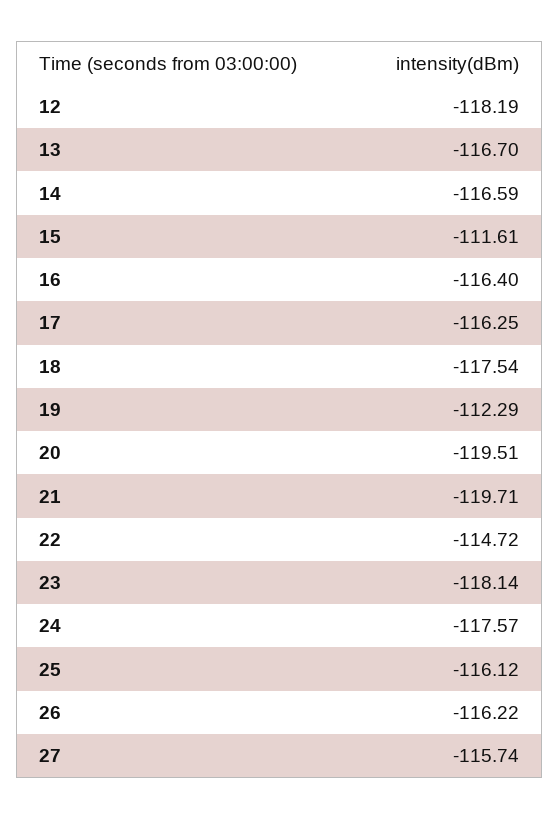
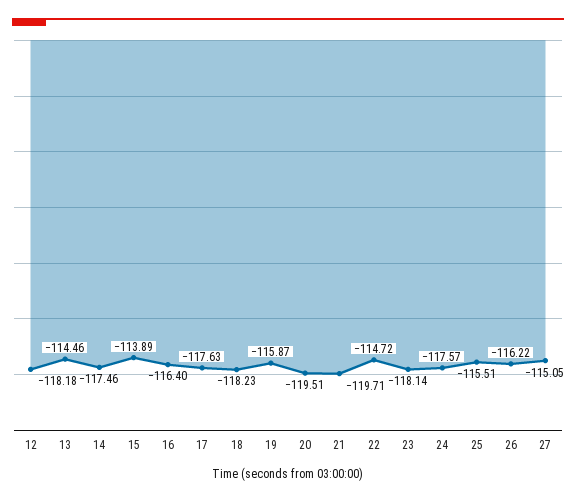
  {
-   "12": -118.19,
+   "12": -118.18,
-   "13": -116.7,
+   "13": -114.46,
-   "14": -116.59,
+   "14": -117.46,
-   "15": -111.61,
+   "15": -113.89,
    "16": -116.4,
-   "17": -116.25,
+   "17": -117.63,
-   "18": -117.54,
+   "18": -118.23,
-   "19": -112.29,
+   "19": -115.87,
    "20": -119.51,
    "21": -119.71,
    "22": -114.72,
    "23": -118.14,
    "24": -117.57,
-   "25": -116.12,
+   "25": -115.51,
    "26": -116.22,
-   "27": -115.74
+   "27": -115.05
  }

